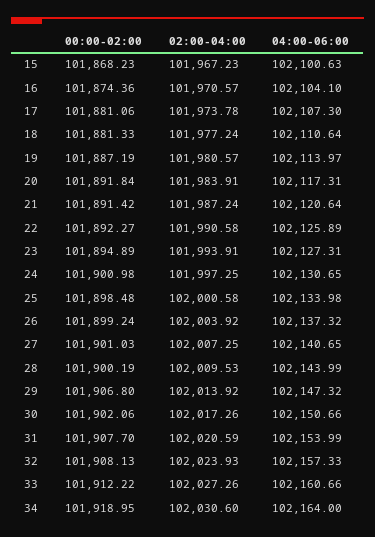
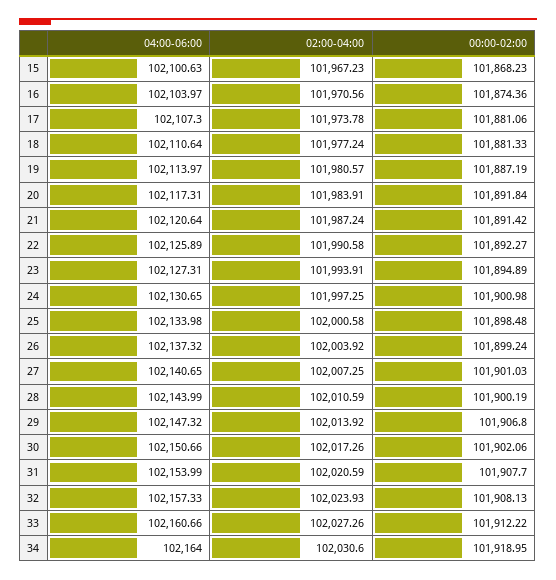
  {
    "00:00-02:00": {
      "15": 101868.23,
      "16": 101874.36,
      "17": 101881.06,
      "18": 101881.33,
      "19": 101887.19,
      "20": 101891.84,
      "21": 101891.42,
      "22": 101892.27,
      "23": 101894.89,
      "24": 101900.98,
      "25": 101898.48,
      "26": 101899.24,
      "27": 101901.03,
      "28": 101900.19,
      "29": 101906.8,
      "30": 101902.06,
      "31": 101907.7,
      "32": 101908.13,
      "33": 101912.22,
      "34": 101918.95
    },
    "02:00-04:00": {
      "15": 101967.23,
-     "16": 101970.57,
+     "16": 101970.56,
      "17": 101973.78,
      "18": 101977.24,
      "19": 101980.57,
      "20": 101983.91,
      "21": 101987.24,
      "22": 101990.58,
      "23": 101993.91,
      "24": 101997.25,
      "25": 102000.58,
      "26": 102003.92,
      "27": 102007.25,
-     "28": 102009.53,
+     "28": 102010.59,
      "29": 102013.92,
      "30": 102017.26,
      "31": 102020.59,
      "32": 102023.93,
      "33": 102027.26,
      "34": 102030.6
    },
    "04:00-06:00": {
      "15": 102100.63,
-     "16": 102104.1,
+     "16": 102103.97,
      "17": 102107.3,
      "18": 102110.64,
      "19": 102113.97,
      "20": 102117.31,
      "21": 102120.64,
      "22": 102125.89,
      "23": 102127.31,
      "24": 102130.65,
      "25": 102133.98,
      "26": 102137.32,
      "27": 102140.65,
      "28": 102143.99,
      "29": 102147.32,
      "30": 102150.66,
      "31": 102153.99,
      "32": 102157.33,
      "33": 102160.66,
      "34": 102164
    }
  }

